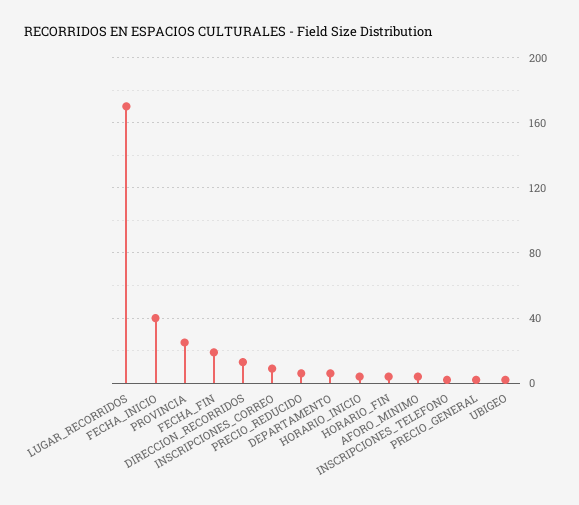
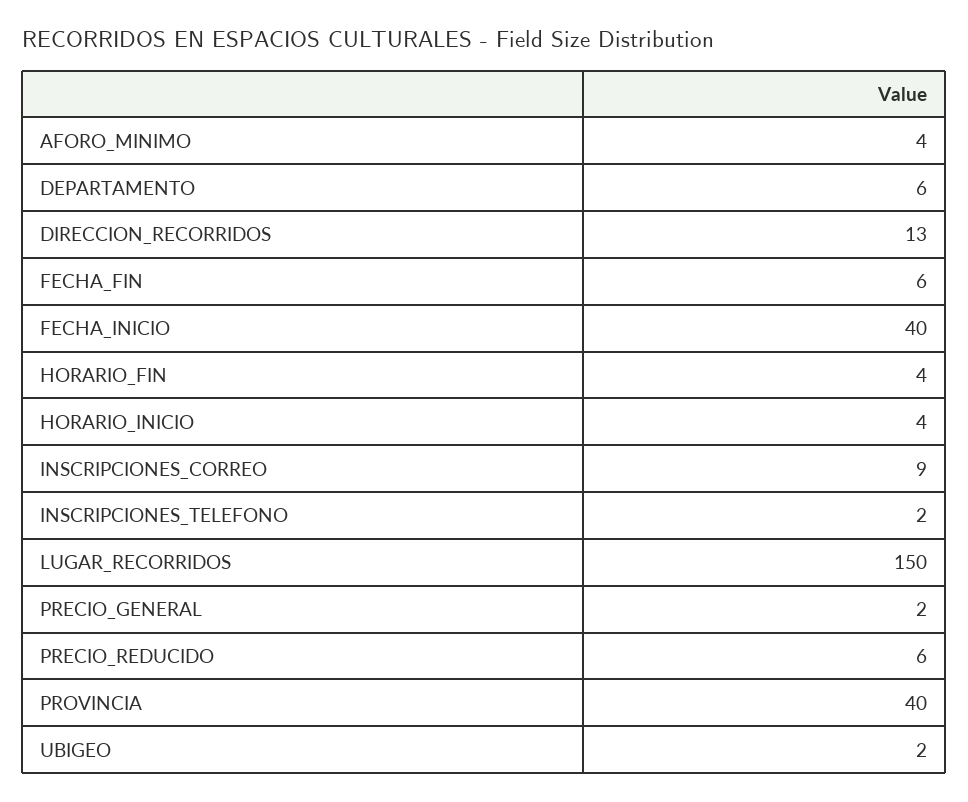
  {
-   "LUGAR_RECORRIDOS": 170,
+   "LUGAR_RECORRIDOS": 150,
    "FECHA_INICIO": 40,
-   "PROVINCIA": 25,
+   "PROVINCIA": 40,
-   "FECHA_FIN": 20,
+   "FECHA_FIN": 6,
    "DIRECCION_RECORRIDOS": 13,
    "INSCRIPCIONES_CORREO": 9,
    "PRECIO_REDUCIDO": 6,
    "DEPARTAMENTO": 6,
    "HORARIO_INICIO": 4,
    "HORARIO_FIN": 4,
    "AFORO_MINIMO": 4,
    "INSCRIPCIONES_TELEFONO": 2,
    "PRECIO_GENERAL": 2,
    "UBIGEO": 2
  }

